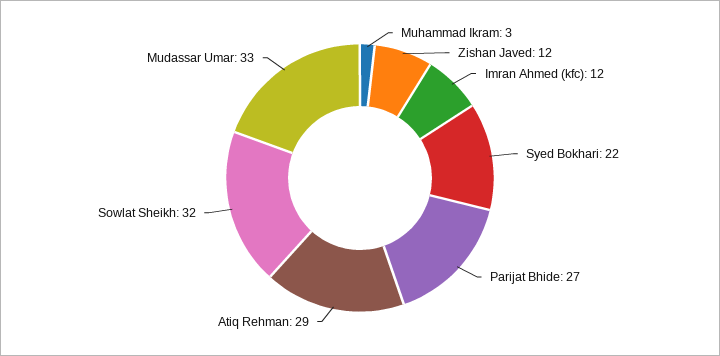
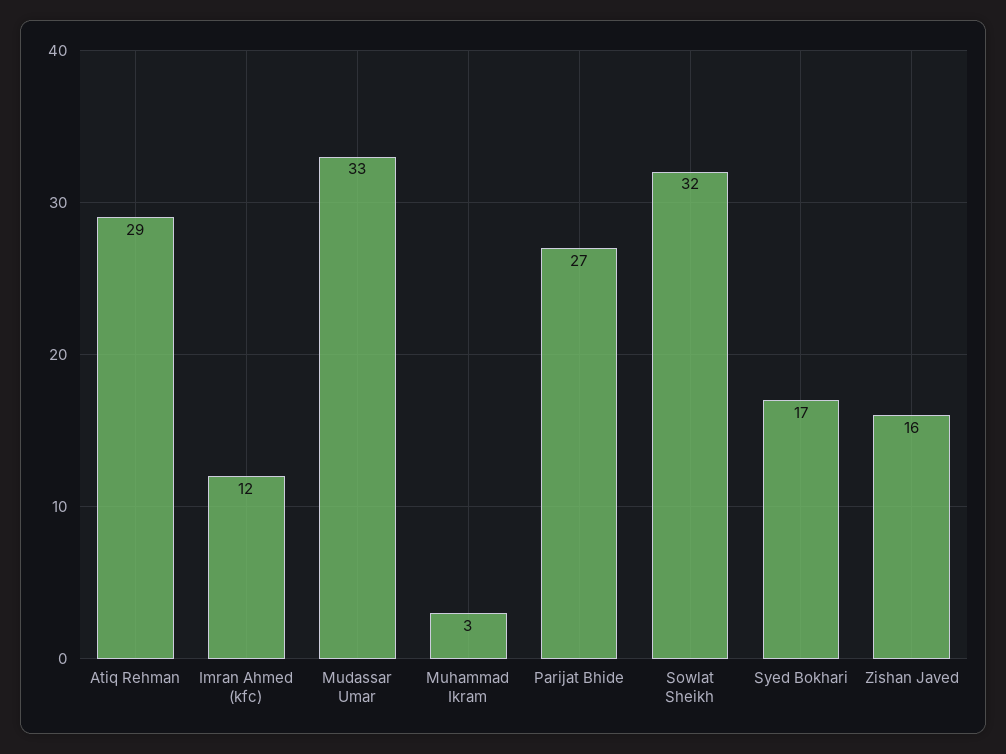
  {
    "Muhammad Ikram": 3,
-   "Zishan Javed": 12,
+   "Zishan Javed": 16,
    "Imran Ahmed (kfc)": 12,
-   "Syed Bokhari": 22,
+   "Syed Bokhari": 17,
    "Parijat Bhide": 27,
    "Atiq Rehman": 29,
    "Sowlat Sheikh": 32,
    "Mudassar Umar": 33
  }

